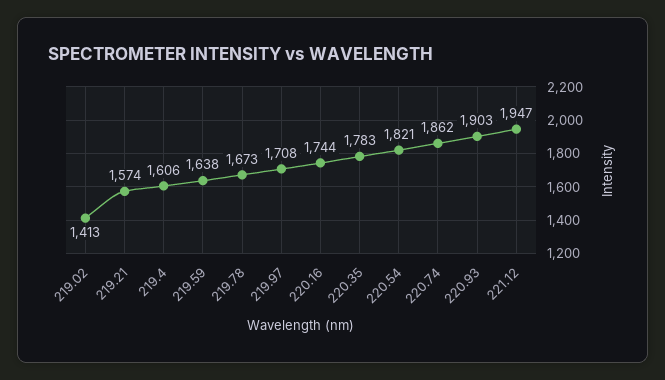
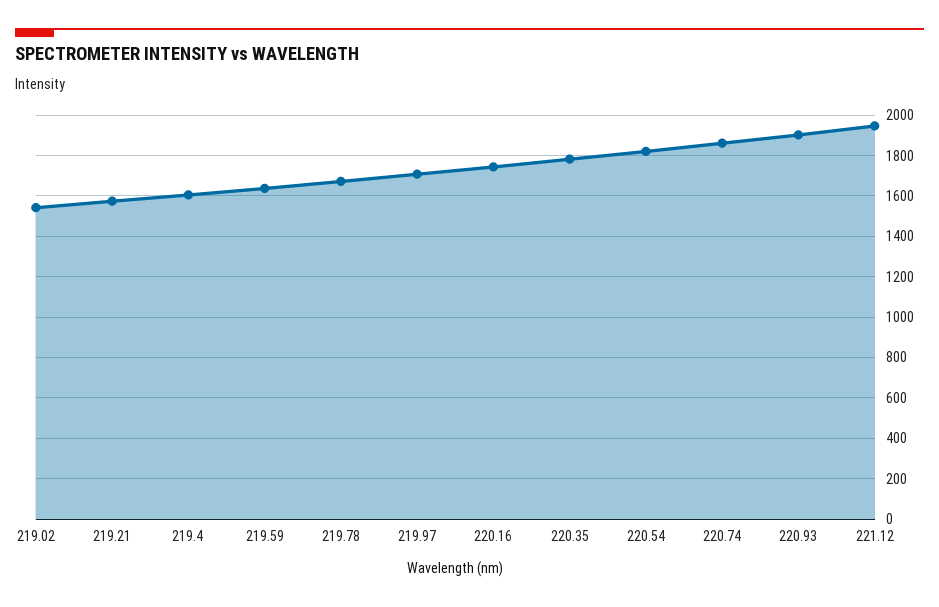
  {
-   "219.02": 1413,
+   "219.02": 1550,
    "219.21": 1574,
    "219.4": 1606,
    "219.59": 1638,
    "219.78": 1673,
    "219.97": 1708,
    "220.16": 1744,
    "220.35": 1783,
    "220.54": 1821,
    "220.74": 1862,
    "220.93": 1903,
    "221.12": 1947
  }

